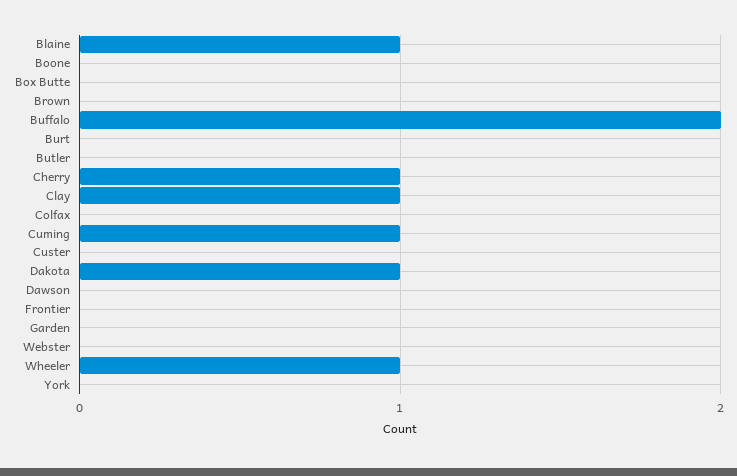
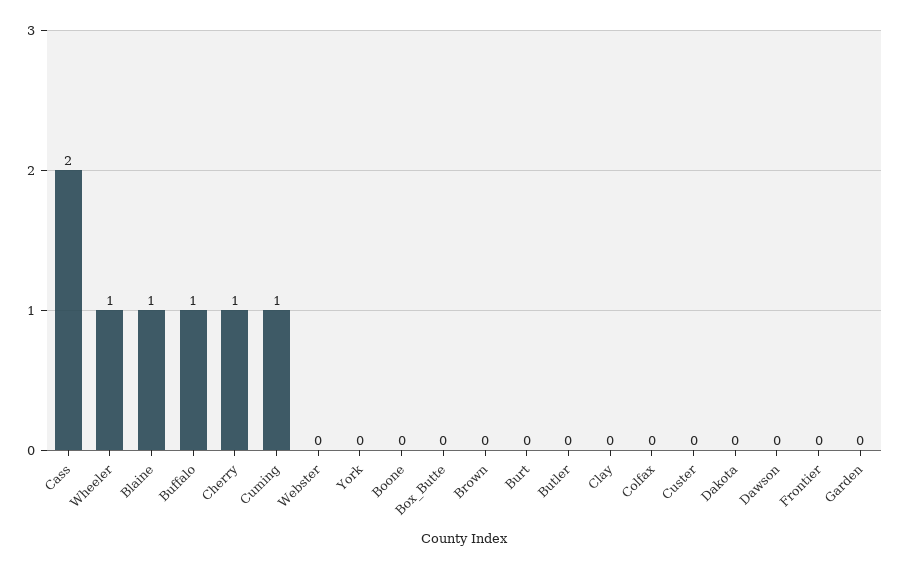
  {
    "Blaine": 1,
    "Boone": 0,
    "Box Butte": 0,
    "Brown": 0,
-   "Buffalo": 2,
+   "Buffalo": 1,
    "Burt": 0,
    "Butler": 0,
    "Cherry": 1,
-   "Clay": 1,
+   "Clay": 0,
    "Colfax": 0,
    "Cuming": 1,
    "Custer": 0,
-   "Dakota": 1,
+   "Dakota": 0,
    "Dawson": 0,
    "Frontier": 0,
    "Garden": 0,
    "Webster": 0,
    "Wheeler": 1,
-   "York": 0
+   "York": 0,
+   "Cass": 2
  }

